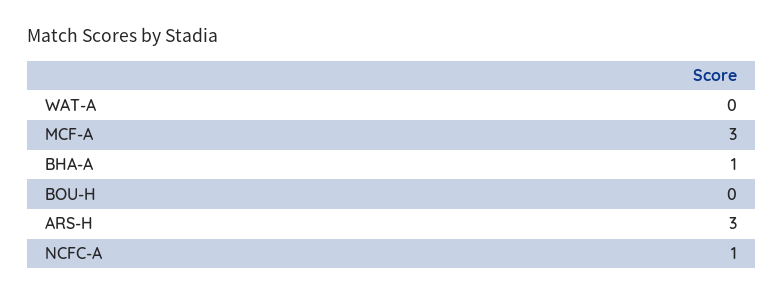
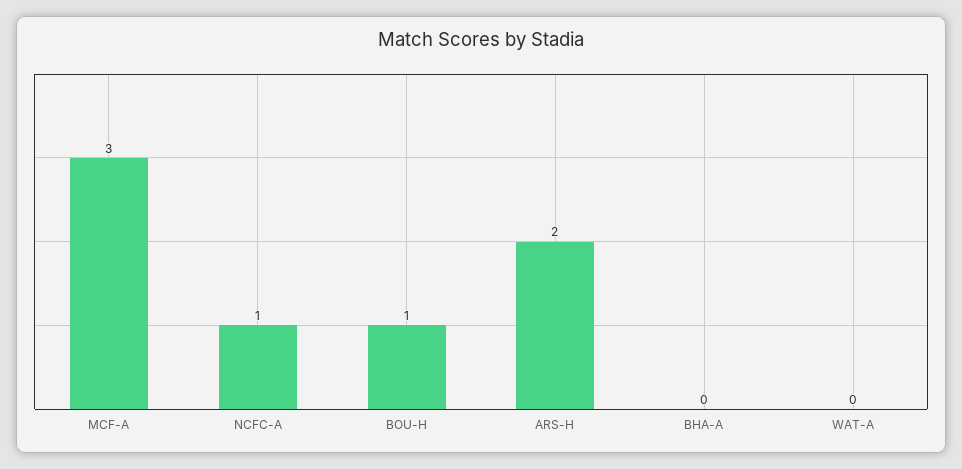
  {
    "WAT-A": 0,
    "MCF-A": 3,
-   "BHA-A": 1,
+   "BHA-A": 0,
-   "BOU-H": 0,
+   "BOU-H": 1,
-   "ARS-H": 3,
+   "ARS-H": 2,
    "NCFC-A": 1
  }

